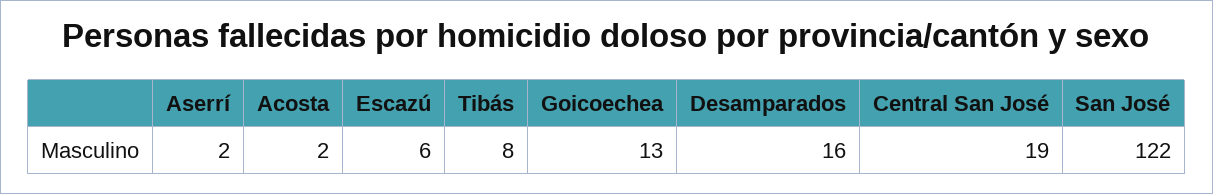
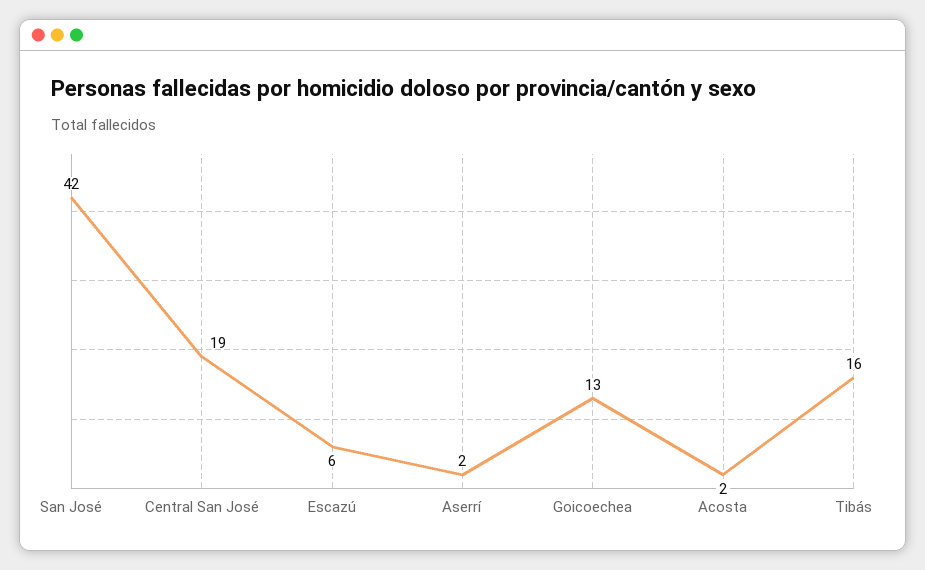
  {
    "Aserrí": 2,
    "Acosta": 2,
    "Escazú": 6,
-   "Tibás": 8,
+   "Tibás": 16,
    "Goicoechea": 13,
-   "Desamparados": 16,
    "Central San José": 19,
-   "San José": 122
+   "San José": 42
  }

